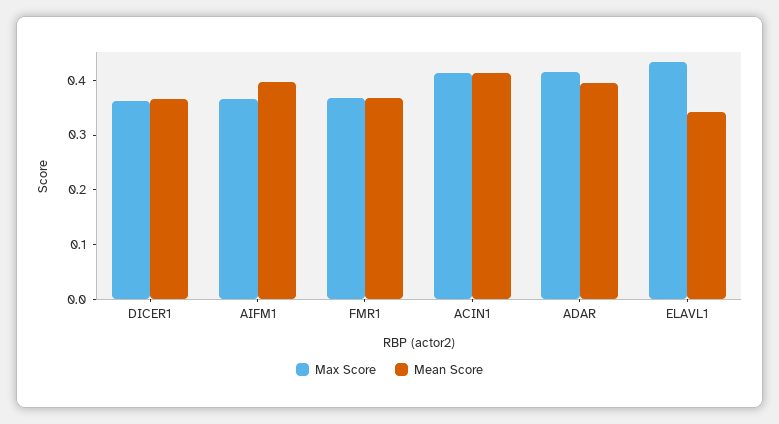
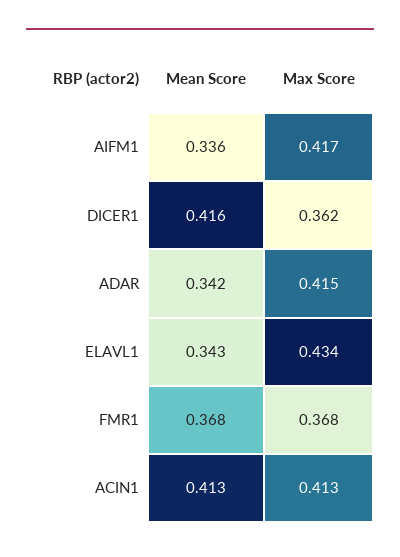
  {
    "Max Score": {
      "DICER1": 0.362,
-     "AIFM1": 0.36,
+     "AIFM1": 0.417,
      "FMR1": 0.368,
      "ACIN1": 0.413,
      "ADAR": 0.415,
      "ELAVL1": 0.434
    },
    "Mean Score": {
-     "DICER1": 0.36,
+     "DICER1": 0.416,
-     "AIFM1": 0.4,
+     "AIFM1": 0.336,
      "FMR1": 0.368,
      "ACIN1": 0.413,
-     "ADAR": 0.4,
+     "ADAR": 0.342,
      "ELAVL1": 0.343
    }
  }

